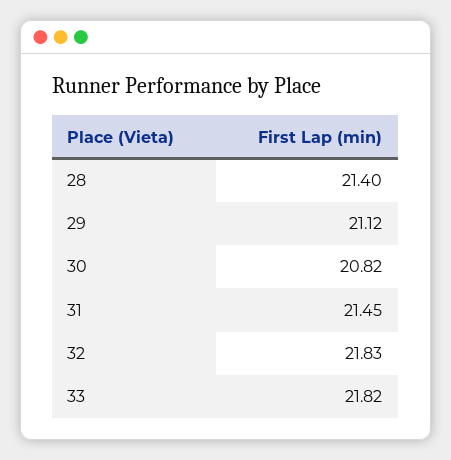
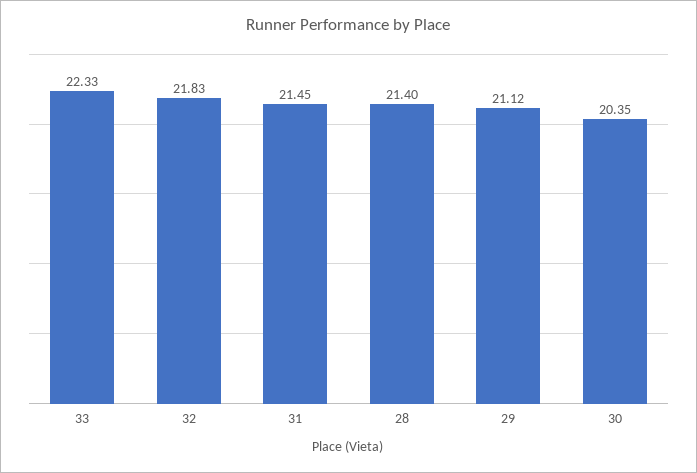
  {
    "28": 21.4,
    "29": 21.12,
-   "30": 20.82,
+   "30": 20.35,
    "31": 21.45,
    "32": 21.83,
-   "33": 21.82
+   "33": 22.33
  }

